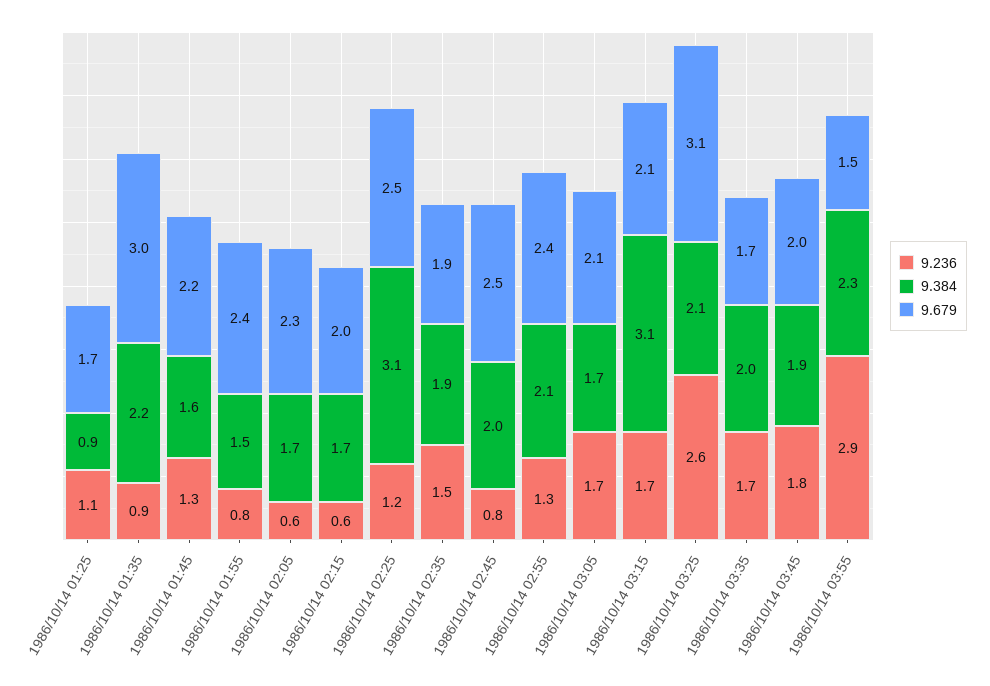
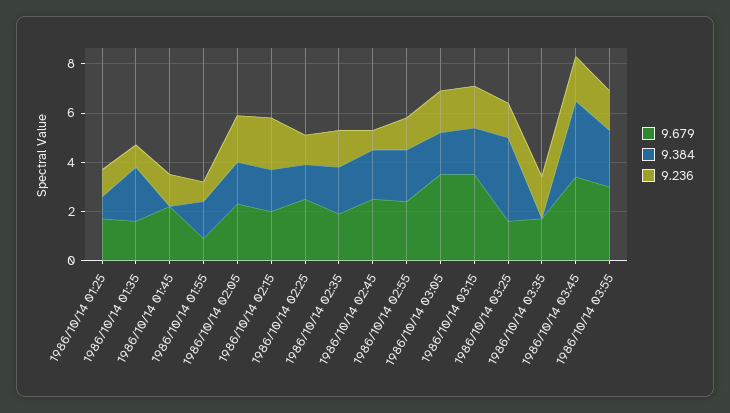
  {
    "9.236": {
      "1986/10/14 01:25": 1.1,
      "1986/10/14 01:35": 0.9,
      "1986/10/14 01:45": 1.3,
      "1986/10/14 01:55": 0.8,
-     "1986/10/14 02:05": 0.6,
+     "1986/10/14 02:05": 2,
-     "1986/10/14 02:15": 0.6,
+     "1986/10/14 02:15": 2,
      "1986/10/14 02:25": 1.2,
      "1986/10/14 02:35": 1.5,
      "1986/10/14 02:45": 0.8,
      "1986/10/14 02:55": 1.3,
      "1986/10/14 03:05": 1.7,
      "1986/10/14 03:15": 1.7,
-     "1986/10/14 03:25": 2.6,
+     "1986/10/14 03:25": 1.5,
      "1986/10/14 03:35": 1.7,
      "1986/10/14 03:45": 1.8,
-     "1986/10/14 03:55": 2.9
+     "1986/10/14 03:55": 1.5
    },
    "9.384": {
      "1986/10/14 01:25": 0.9,
      "1986/10/14 01:35": 2.2,
-     "1986/10/14 01:45": 1.6,
+     "1986/10/14 01:45": 0,
      "1986/10/14 01:55": 1.5,
      "1986/10/14 02:05": 1.7,
      "1986/10/14 02:15": 1.7,
-     "1986/10/14 02:25": 3.1,
+     "1986/10/14 02:25": 1.5,
      "1986/10/14 02:35": 1.9,
      "1986/10/14 02:45": 2,
      "1986/10/14 02:55": 2.1,
      "1986/10/14 03:05": 1.7,
-     "1986/10/14 03:15": 3.1,
+     "1986/10/14 03:15": 2,
-     "1986/10/14 03:25": 2.1,
+     "1986/10/14 03:25": 3.5,
-     "1986/10/14 03:35": 2,
+     "1986/10/14 03:35": 0,
-     "1986/10/14 03:45": 1.9,
+     "1986/10/14 03:45": 3,
      "1986/10/14 03:55": 2.3
    },
    "9.679": {
      "1986/10/14 01:25": 1.7,
-     "1986/10/14 01:35": 3,
+     "1986/10/14 01:35": 1.5,
      "1986/10/14 01:45": 2.2,
-     "1986/10/14 01:55": 2.4,
+     "1986/10/14 01:55": 1,
      "1986/10/14 02:05": 2.3,
      "1986/10/14 02:15": 2,
      "1986/10/14 02:25": 2.5,
      "1986/10/14 02:35": 1.9,
      "1986/10/14 02:45": 2.5,
      "1986/10/14 02:55": 2.4,
-     "1986/10/14 03:05": 2.1,
+     "1986/10/14 03:05": 3.5,
-     "1986/10/14 03:15": 2.1,
+     "1986/10/14 03:15": 3.5,
-     "1986/10/14 03:25": 3.1,
+     "1986/10/14 03:25": 1.5,
      "1986/10/14 03:35": 1.7,
-     "1986/10/14 03:45": 2,
+     "1986/10/14 03:45": 3.5,
-     "1986/10/14 03:55": 1.5
+     "1986/10/14 03:55": 3
    }
  }

